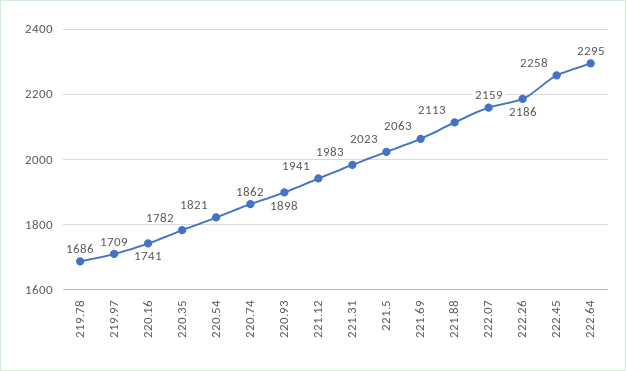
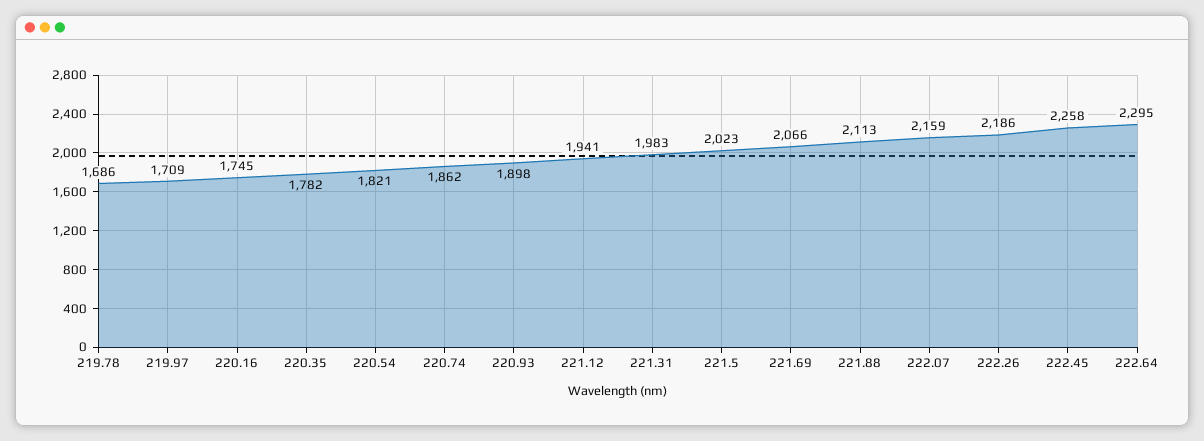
  {
    "219.78": 1686,
    "219.97": 1709,
-   "220.16": 1741,
+   "220.16": 1745,
    "220.35": 1782,
    "220.54": 1821,
    "220.74": 1862,
    "220.93": 1898,
    "221.12": 1941,
    "221.31": 1983,
    "221.5": 2023,
-   "221.69": 2063,
+   "221.69": 2066,
    "221.88": 2113,
    "222.07": 2159,
    "222.26": 2186,
    "222.45": 2258,
    "222.64": 2295
  }

